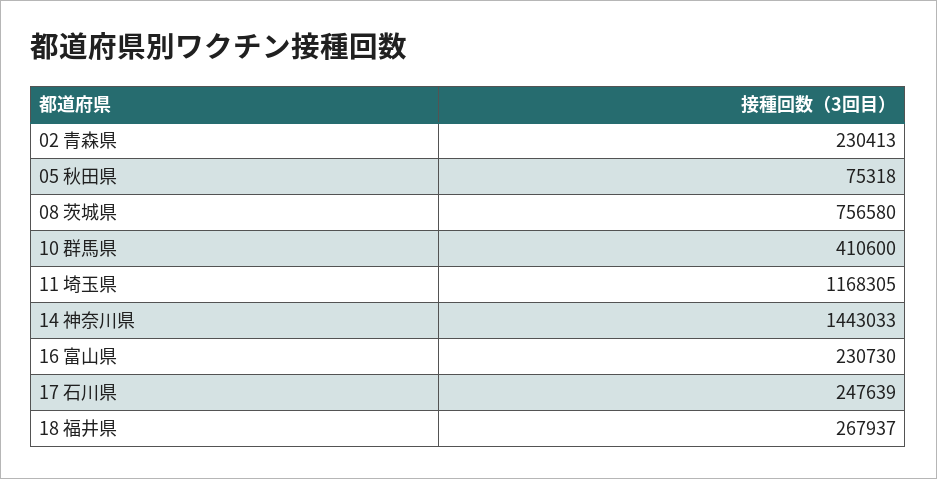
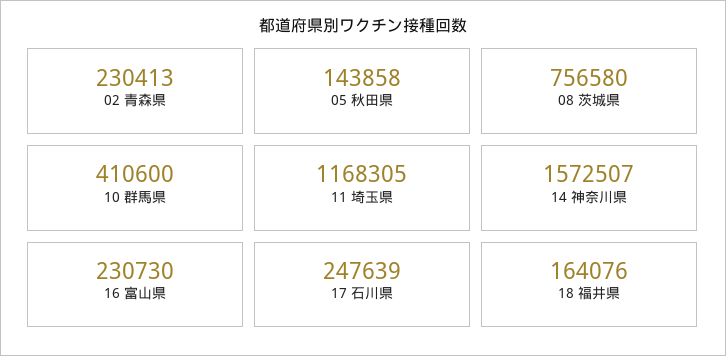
  {
    "02 青森県": 230413,
-   "05 秋田県": 75318,
+   "05 秋田県": 143858,
    "08 茨城県": 756580,
    "10 群馬県": 410600,
    "11 埼玉県": 1168305,
-   "14 神奈川県": 1443033,
+   "14 神奈川県": 1572507,
    "16 富山県": 230730,
    "17 石川県": 247639,
-   "18 福井県": 267937
+   "18 福井県": 164076
  }

